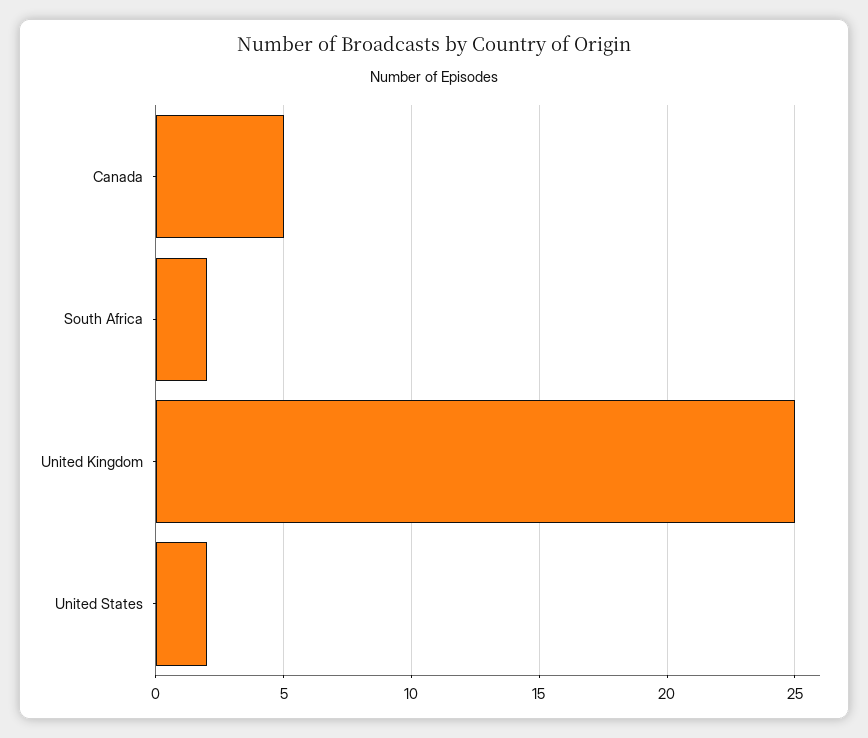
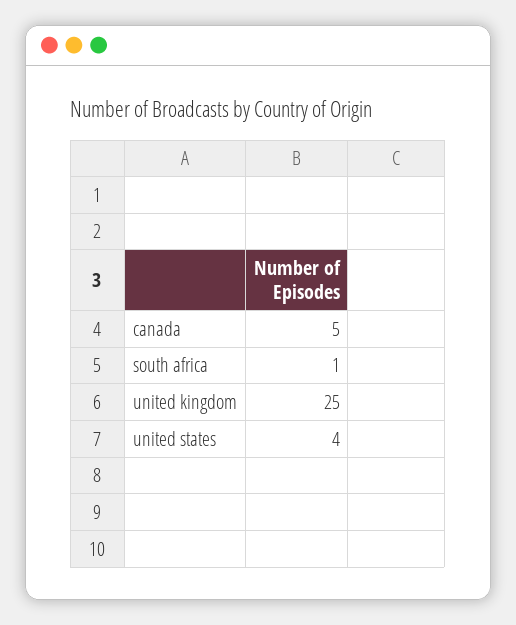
  {
    "Canada": 5,
-   "South Africa": 2,
+   "South Africa": 1,
    "United Kingdom": 25,
-   "United States": 2
+   "United States": 4
  }

